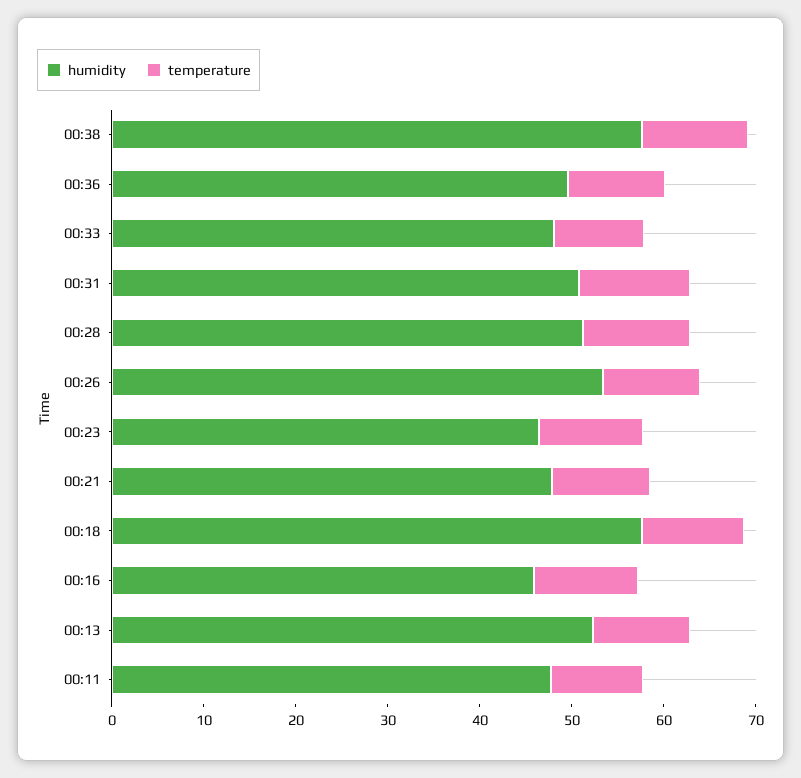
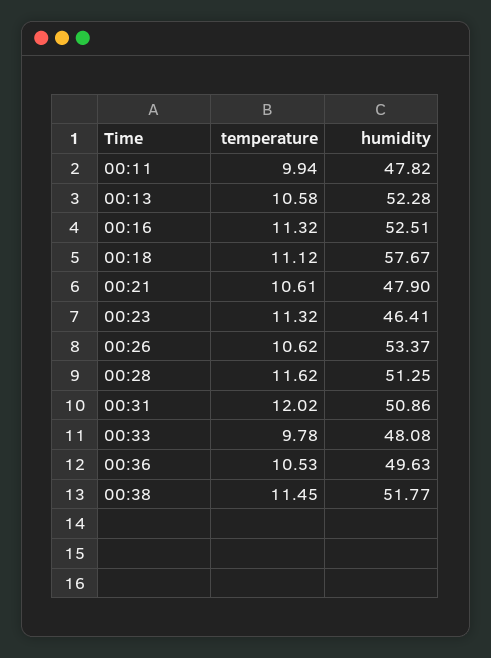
  {
    "humidity": {
-     "00:38": 58,
+     "00:38": 51.77,
      "00:36": 49.63,
      "00:33": 48.08,
      "00:31": 50.86,
      "00:28": 51.25,
      "00:26": 53.37,
      "00:23": 46.41,
      "00:21": 47.9,
      "00:18": 57.67,
-     "00:16": 46,
+     "00:16": 52.51,
      "00:13": 52.28,
      "00:11": 47.82
    },
    "temperature": {
      "00:38": 11.45,
      "00:36": 10.53,
      "00:33": 9.78,
      "00:31": 12.02,
      "00:28": 11.62,
      "00:26": 10.62,
      "00:23": 11.32,
      "00:21": 10.61,
      "00:18": 11.12,
      "00:16": 11.32,
      "00:13": 10.58,
      "00:11": 9.94
    }
  }

